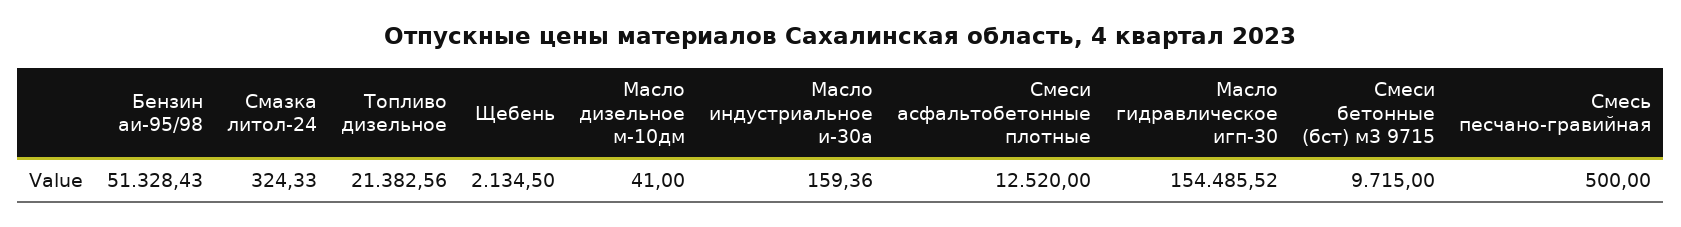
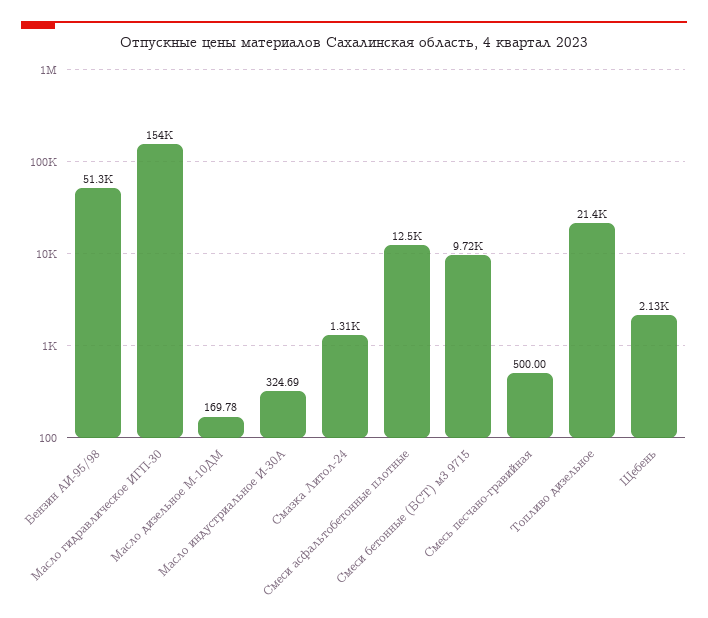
  {
    "Бензин аи-95/98": 51328.43,
-   "Смазка литол-24": 324.33,
+   "Смазка литол-24": 1310,
    "Топливо дизельное": 21382.56,
    "Щебень": 2134.5,
-   "Масло дизельное м-10дм": 41,
+   "Масло дизельное м-10дм": 169.78,
-   "Масло индустриальное и-30а": 159.36,
+   "Масло индустриальное и-30а": 324.69,
    "Смеси асфальтобетонные плотные": 12520,
    "Масло гидравлическое игп-30": 154485.52,
    "Смеси бетонные (бст) м3 9715": 9715,
    "Смесь песчано-гравийная": 500
  }

